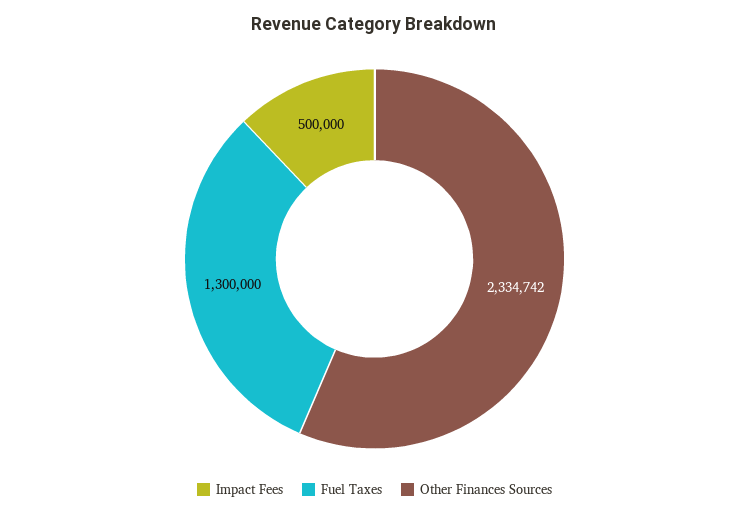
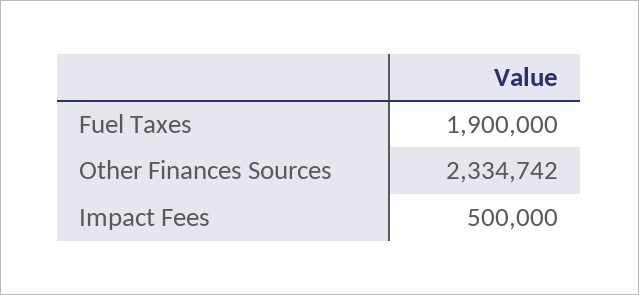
  {
    "Impact Fees": 500000,
-   "Fuel Taxes": 1300000,
+   "Fuel Taxes": 1900000,
    "Other Finances Sources": 2334742
  }

